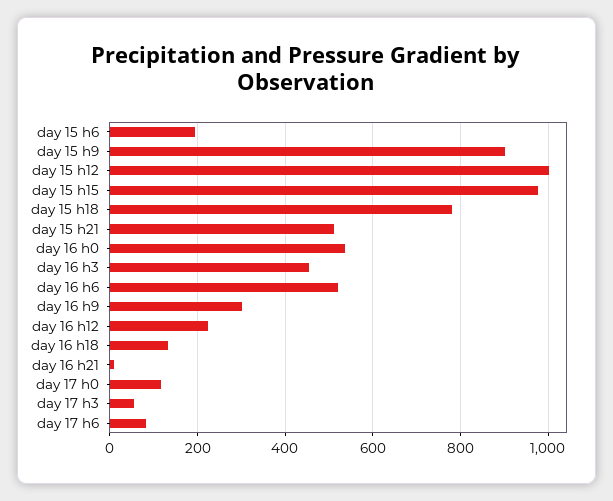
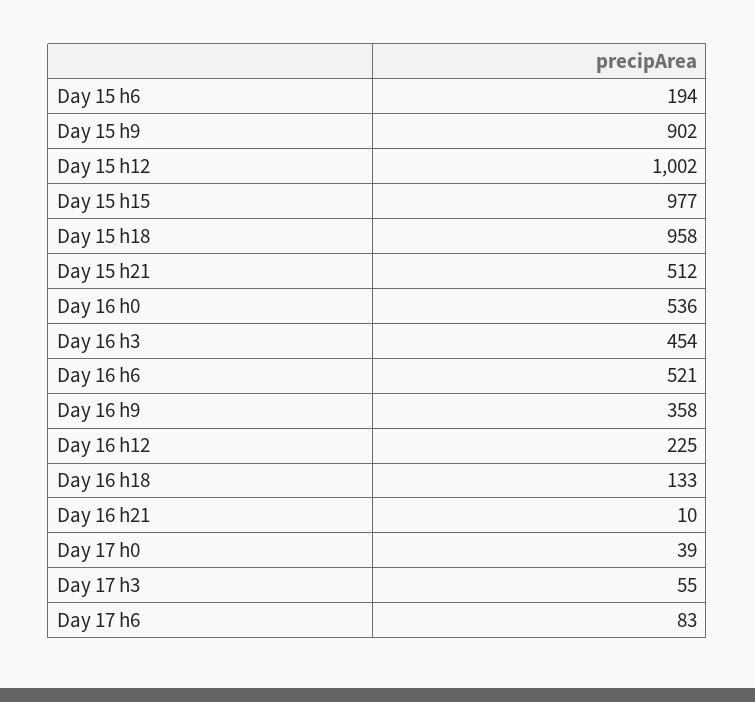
  {
    "day 15 h6": 194,
    "day 15 h9": 902,
    "day 15 h12": 1002,
    "day 15 h15": 977,
-   "day 15 h18": 780,
+   "day 15 h18": 958,
    "day 15 h21": 512,
    "day 16 h0": 536,
    "day 16 h3": 454,
    "day 16 h6": 521,
-   "day 16 h9": 300,
+   "day 16 h9": 358,
    "day 16 h12": 225,
    "day 16 h18": 133,
    "day 16 h21": 10,
-   "day 17 h0": 120,
+   "day 17 h0": 39,
    "day 17 h3": 55,
    "day 17 h6": 83
  }

